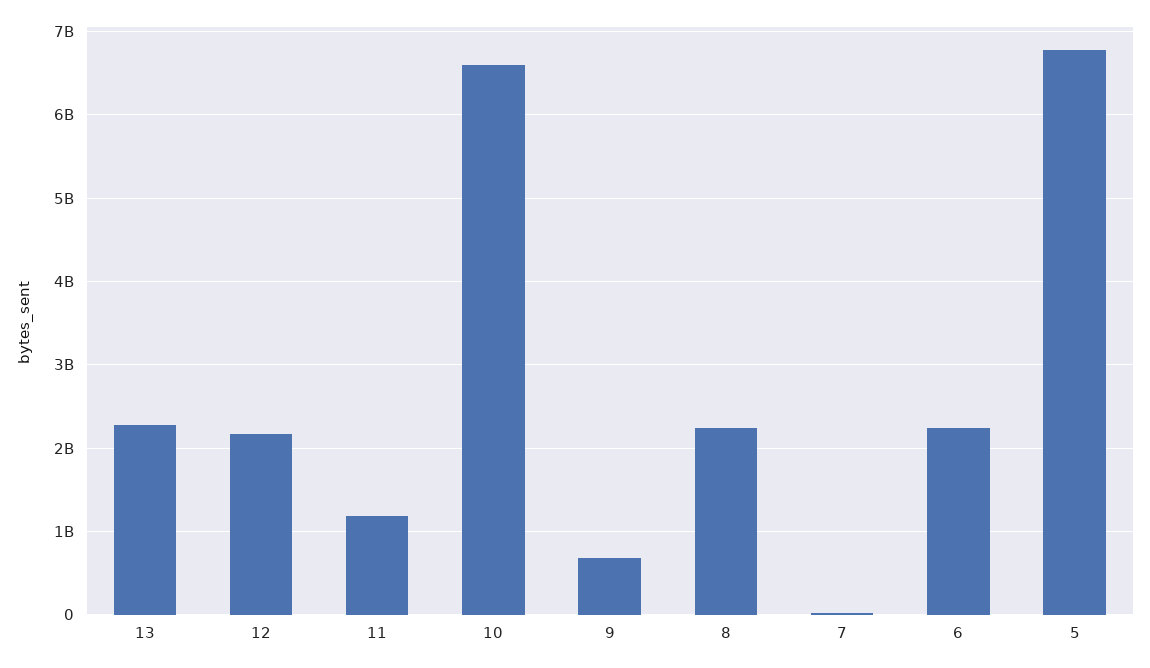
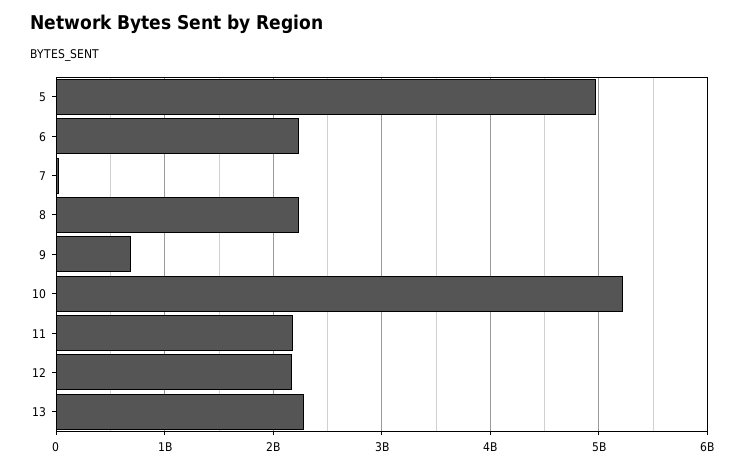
  {
    "13": 2300000000,
    "12": 2200000000,
-   "11": 1200000000,
+   "11": 2200000000,
-   "10": 6600000000,
+   "10": 5200000000,
    "9": 700000000,
    "8": 2200000000,
    "7": 0,
    "6": 2200000000,
-   "5": 6800000000
+   "5": 5000000000
  }

